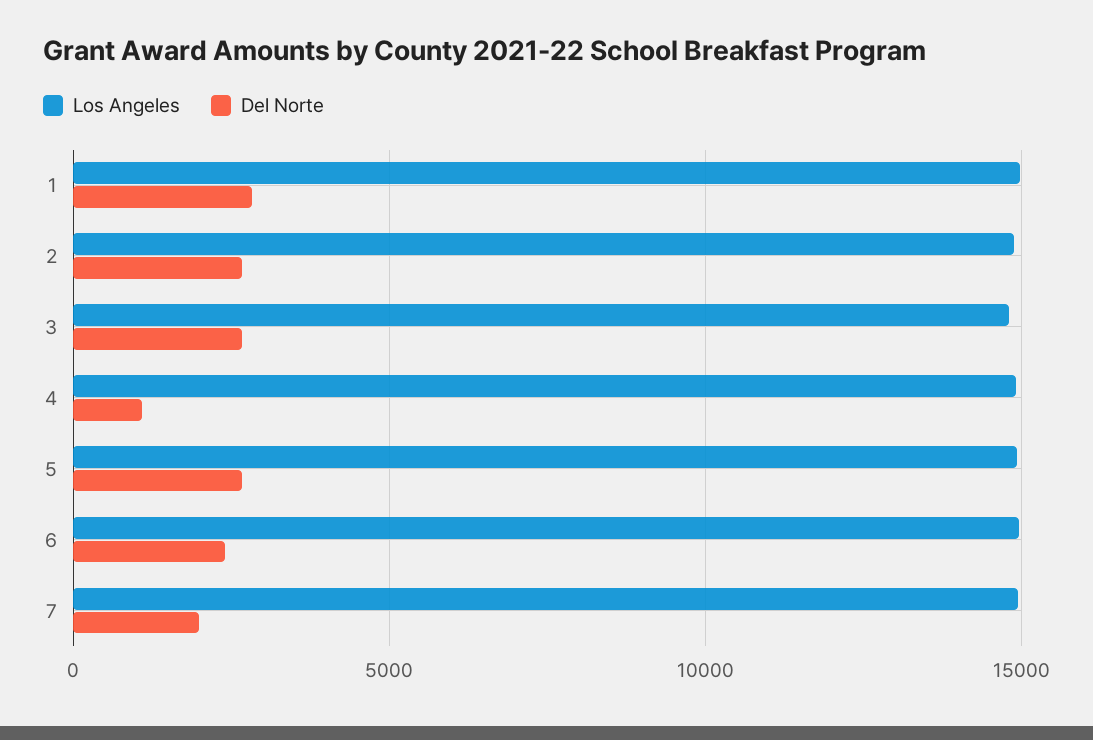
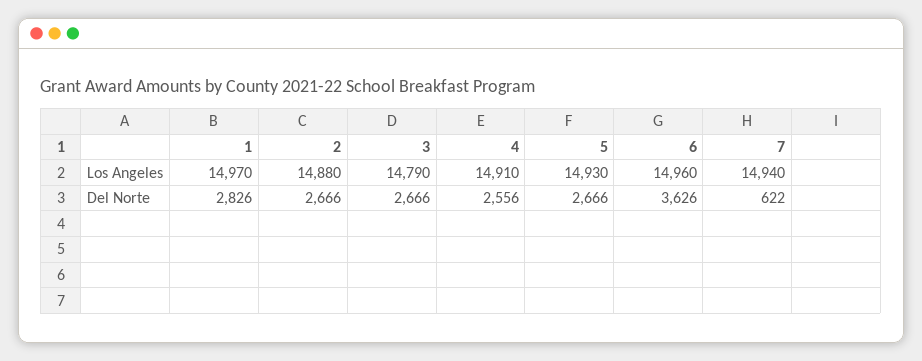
  {
    "Los Angeles": {
      "1": 14970,
      "2": 14880,
      "3": 14790,
      "4": 14910,
      "5": 14930,
      "6": 14960,
      "7": 14940
    },
    "Del Norte": {
      "1": 2826,
      "2": 2666,
      "3": 2666,
-     "4": 1000,
+     "4": 2556,
      "5": 2666,
-     "6": 2500,
+     "6": 3626,
-     "7": 2000
+     "7": 622
    }
  }

